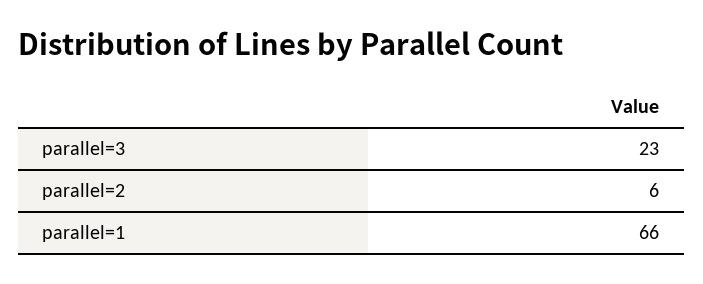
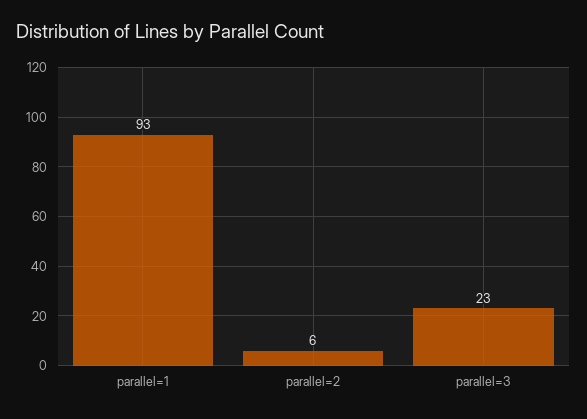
  {
    "parallel=3": 23,
    "parallel=2": 6,
-   "parallel=1": 66
+   "parallel=1": 93
  }

